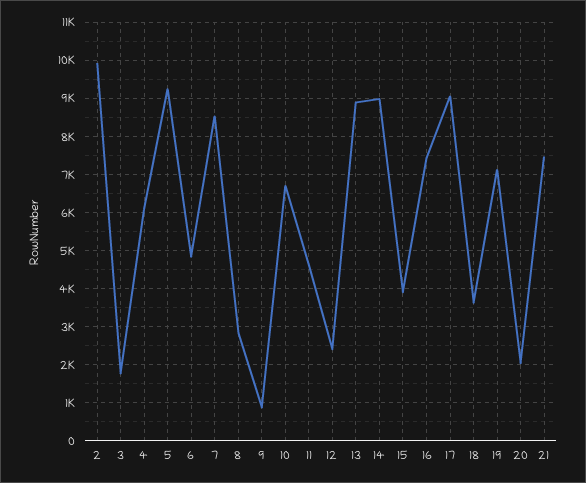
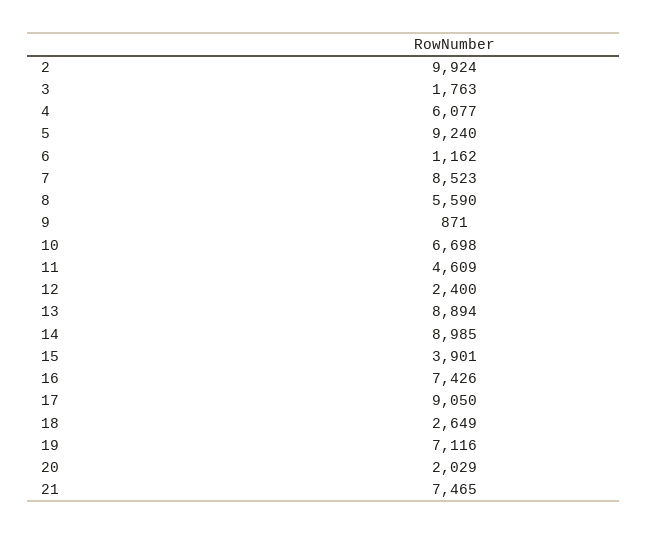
  {
    "2": 9924,
    "3": 1763,
    "4": 6077,
    "5": 9240,
-   "6": 4800,
+   "6": 1162,
    "7": 8523,
-   "8": 2800,
+   "8": 5590,
    "9": 871,
    "10": 6698,
    "11": 4609,
    "12": 2400,
    "13": 8894,
    "14": 8985,
    "15": 3901,
    "16": 7426,
    "17": 9050,
-   "18": 3600,
+   "18": 2649,
    "19": 7116,
    "20": 2029,
    "21": 7465
  }

